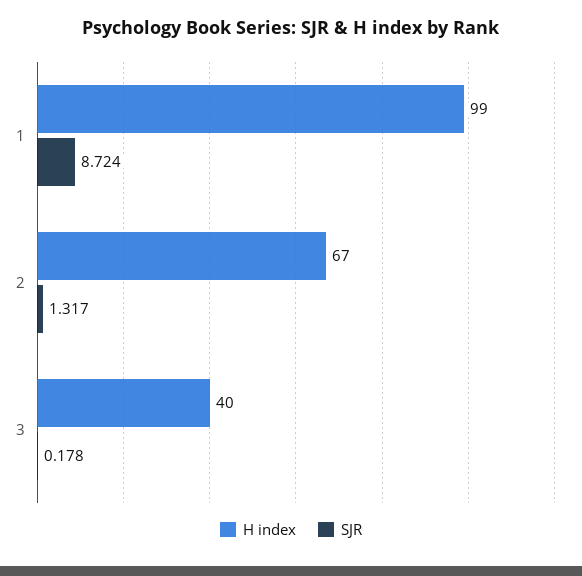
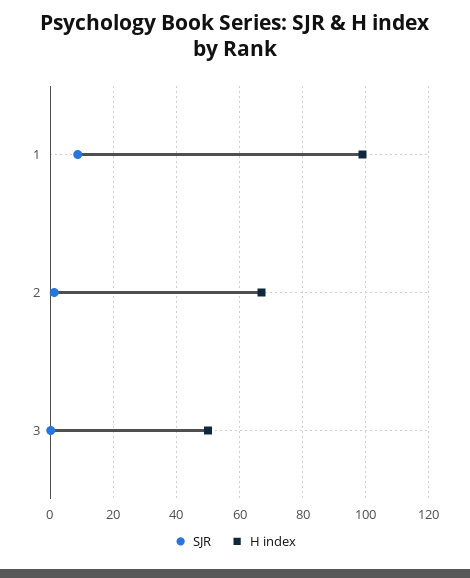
  {
    "H index": {
      "1": 99,
      "2": 67,
-     "3": 40
+     "3": 50
    },
    "SJR": {
      "1": 8.724,
      "2": 1.317,
      "3": 0.178
    }
  }

